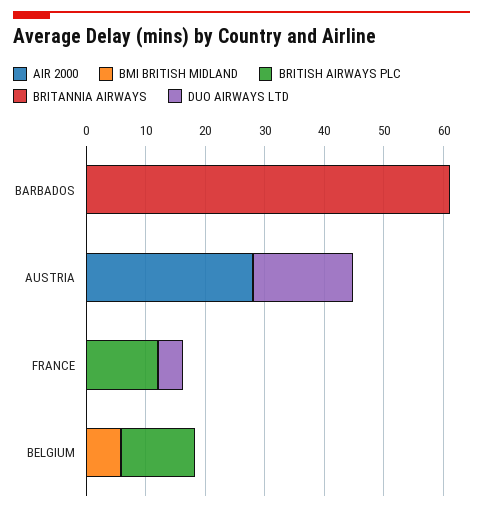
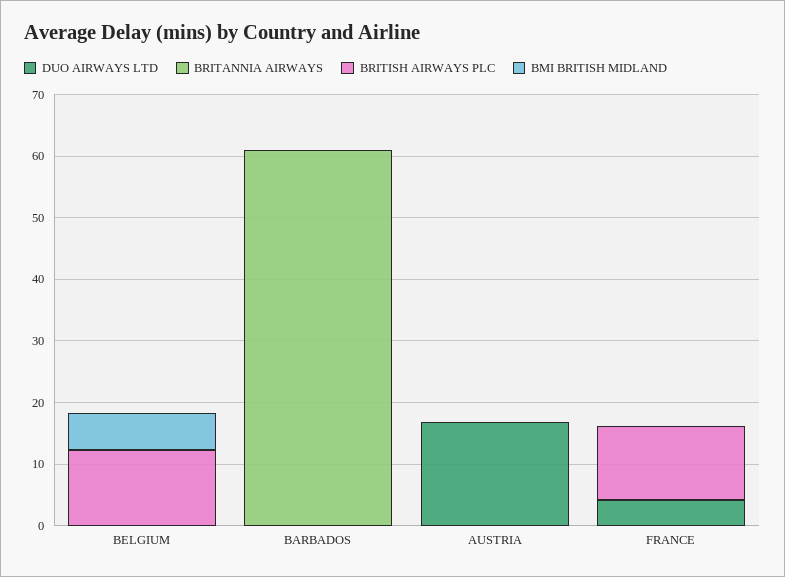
  {
-   "AIR 2000": {
-     "BARBADOS": 0,
-     "AUSTRIA": 28,
-     "FRANCE": 0,
-     "BELGIUM": 0
-   },
    "BMI BRITISH MIDLAND": {
      "BARBADOS": 0,
      "AUSTRIA": 0,
      "FRANCE": 0,
      "BELGIUM": 6
    },
    "BRITISH AIRWAYS PLC": {
      "BARBADOS": 0,
      "AUSTRIA": 0,
      "FRANCE": 12,
      "BELGIUM": 12
    },
    "BRITANNIA AIRWAYS": {
      "BARBADOS": 62,
      "AUSTRIA": 0,
      "FRANCE": 0,
      "BELGIUM": 0
    },
    "DUO AIRWAYS LTD": {
      "BARBADOS": 0,
      "AUSTRIA": 16,
      "FRANCE": 4,
      "BELGIUM": 0
    }
  }

